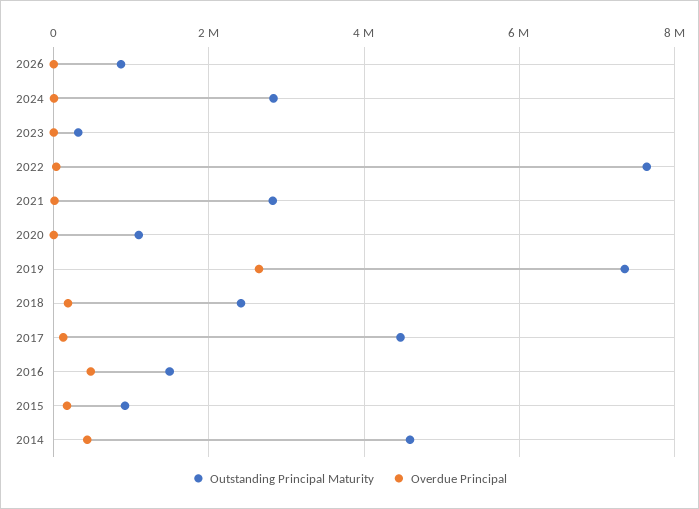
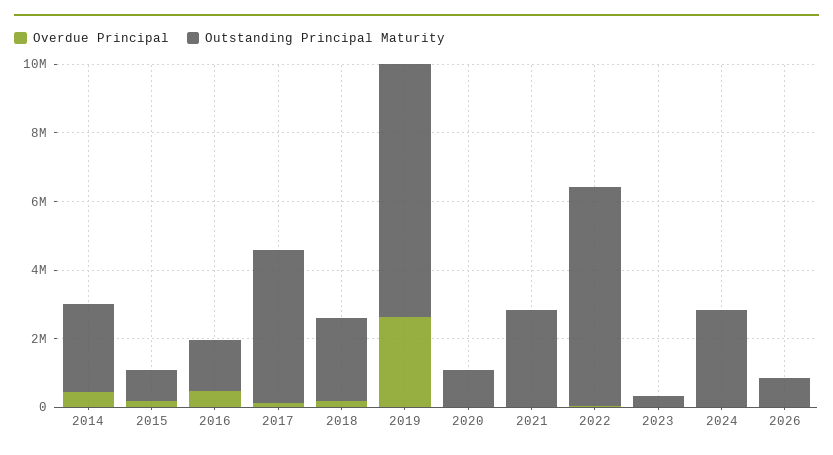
  {
    "Outstanding Principal Maturity": {
      "2026": 800000,
      "2024": 2800000,
      "2023": 400000,
-     "2022": 7600000,
+     "2022": 6500000,
      "2021": 2800000,
      "2020": 1000000,
      "2019": 7400000,
      "2018": 2400000,
      "2017": 4400000,
      "2016": 1400000,
      "2015": 1000000,
-     "2014": 4600000
+     "2014": 2500000
    },
    "Overdue Principal": {
      "2026": 0,
      "2024": 0,
      "2023": 0,
      "2022": 0,
      "2021": 0,
      "2020": 0,
      "2019": 2600000,
      "2018": 200000,
      "2017": 200000,
      "2016": 400000,
      "2015": 200000,
      "2014": 400000
    }
  }

